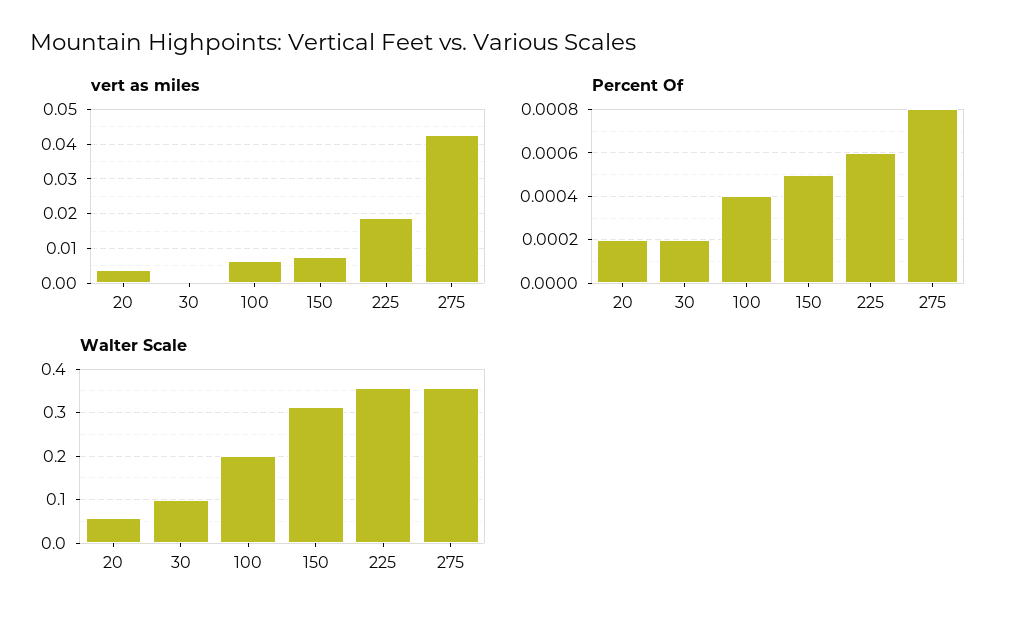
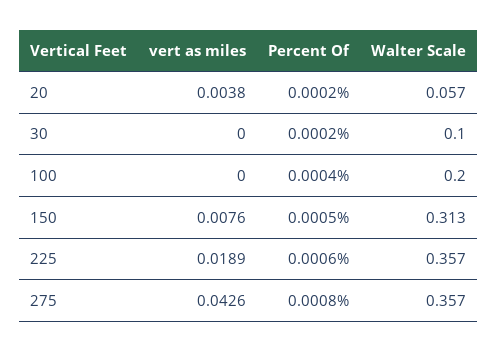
  {
    "vert as miles": {
      "20": 0.0038,
      "30": 0,
-     "100": 0.006,
+     "100": 0,
      "150": 0.0076,
      "225": 0.0189,
      "275": 0.0426
    },
    "Percent Of": {
      "20": 0.0002,
      "30": 0.0002,
      "100": 0.0004,
      "150": 0.0005,
      "225": 0.0006,
      "275": 0.0008
    },
    "Walter Scale": {
      "20": 0.057,
      "30": 0.1,
      "100": 0.2,
      "150": 0.313,
      "225": 0.357,
      "275": 0.357
    }
  }

